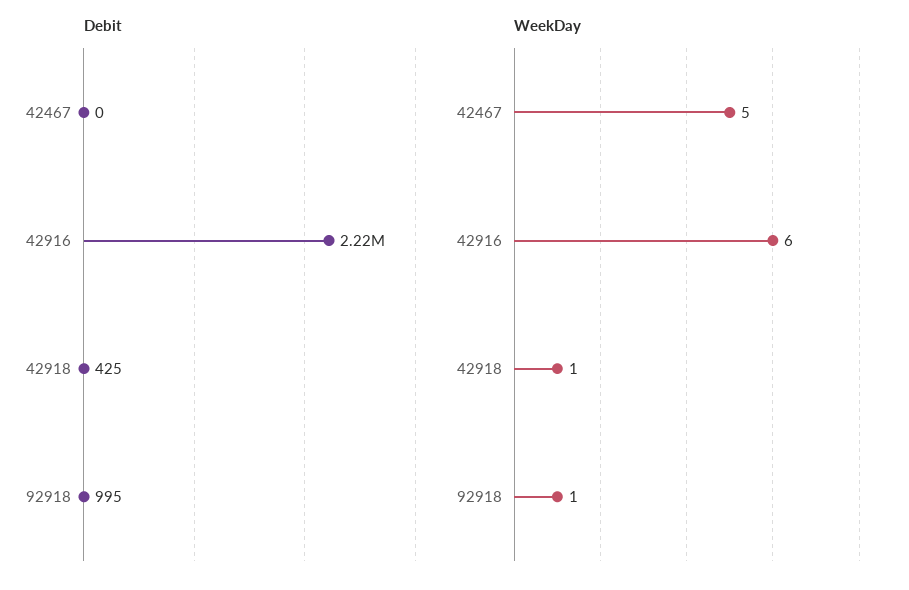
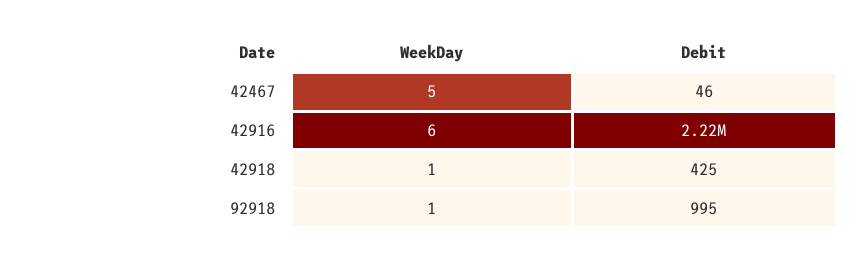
  {
    "Debit": {
-     "42467": 0,
+     "42467": 46,
      "42916": 2220000,
      "42918": 425,
      "92918": 995
    },
    "WeekDay": {
      "42467": 5,
      "42916": 6,
      "42918": 1,
      "92918": 1
    }
  }

